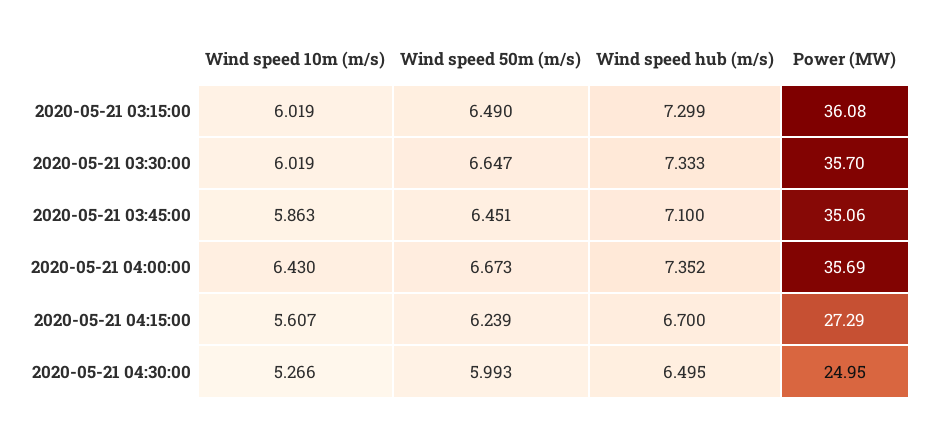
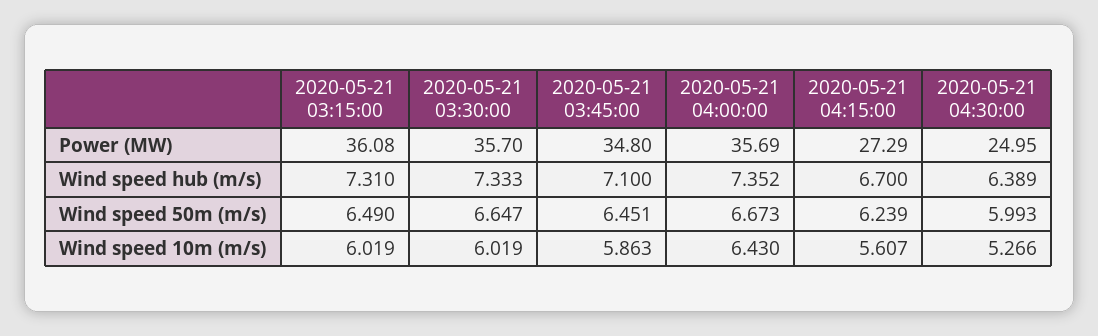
  {
    "Wind speed 10m (m/s)": {
      "2020-05-21 03:15:00": 6.019,
      "2020-05-21 03:30:00": 6.019,
      "2020-05-21 03:45:00": 5.863,
      "2020-05-21 04:00:00": 6.43,
      "2020-05-21 04:15:00": 5.607,
      "2020-05-21 04:30:00": 5.266
    },
    "Wind speed 50m (m/s)": {
      "2020-05-21 03:15:00": 6.49,
      "2020-05-21 03:30:00": 6.647,
      "2020-05-21 03:45:00": 6.451,
      "2020-05-21 04:00:00": 6.673,
      "2020-05-21 04:15:00": 6.239,
      "2020-05-21 04:30:00": 5.993
    },
    "Wind speed hub (m/s)": {
-     "2020-05-21 03:15:00": 7.299,
+     "2020-05-21 03:15:00": 7.31,
      "2020-05-21 03:30:00": 7.333,
      "2020-05-21 03:45:00": 7.1,
      "2020-05-21 04:00:00": 7.352,
      "2020-05-21 04:15:00": 6.7,
-     "2020-05-21 04:30:00": 6.495
+     "2020-05-21 04:30:00": 6.389
    },
    "Power (MW)": {
      "2020-05-21 03:15:00": 36.08,
      "2020-05-21 03:30:00": 35.7,
-     "2020-05-21 03:45:00": 35.06,
+     "2020-05-21 03:45:00": 34.8,
      "2020-05-21 04:00:00": 35.69,
      "2020-05-21 04:15:00": 27.29,
      "2020-05-21 04:30:00": 24.95
    }
  }

